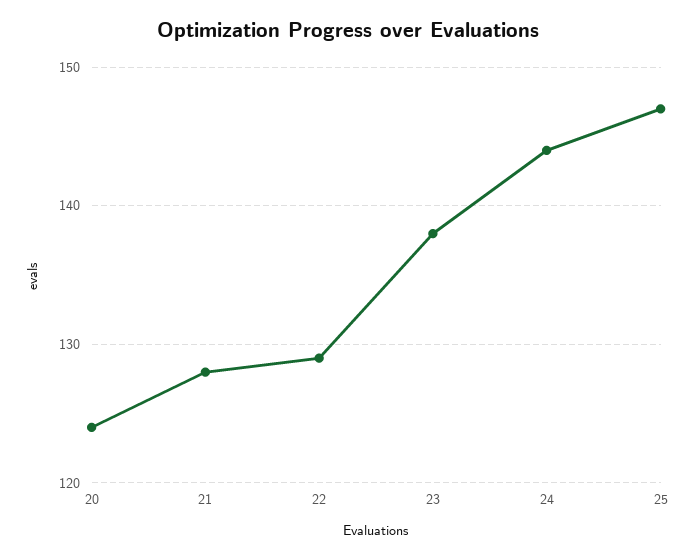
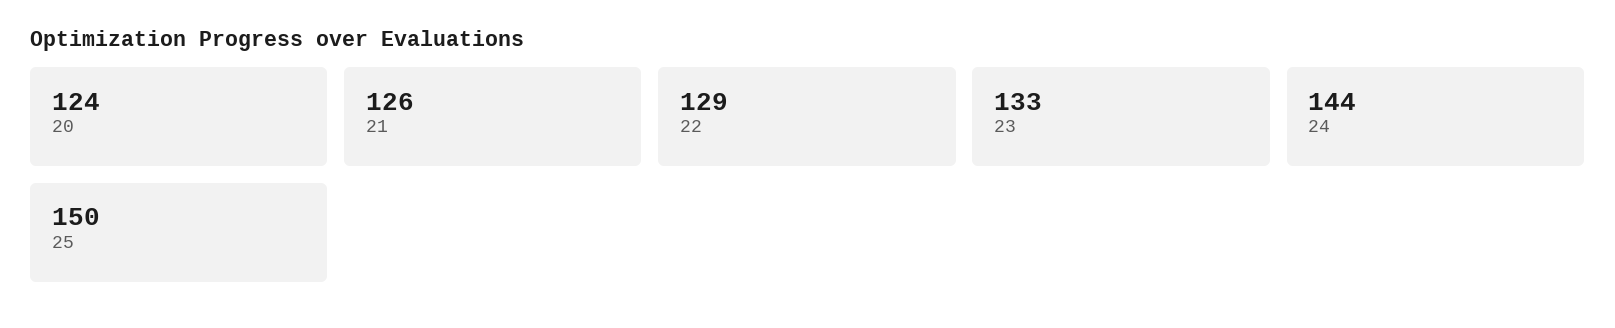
  {
    "20": 124,
-   "21": 128,
+   "21": 126,
    "22": 129,
-   "23": 138,
+   "23": 133,
    "24": 144,
-   "25": 147
+   "25": 150
  }

